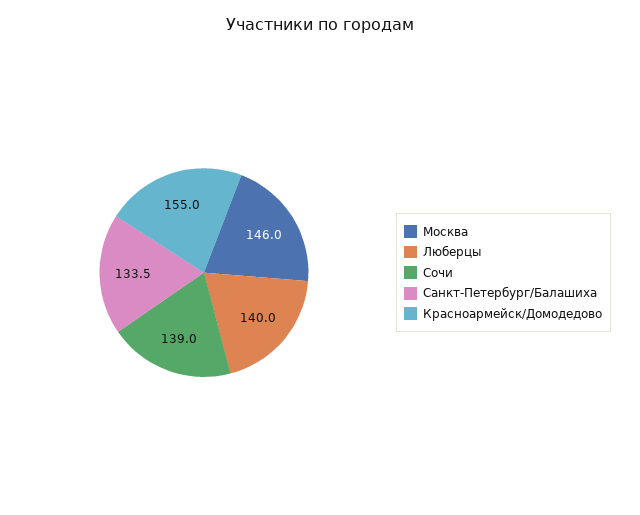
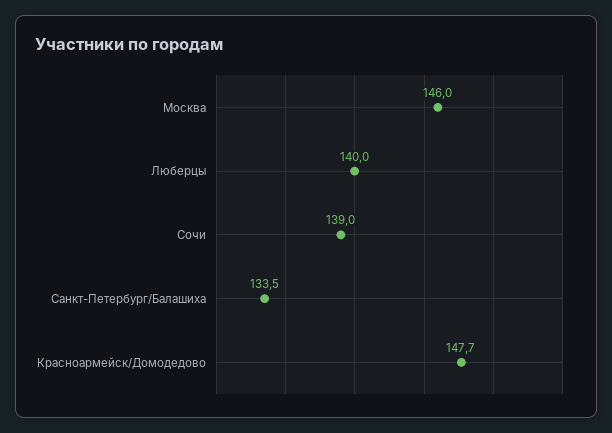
  {
    "Москва": 146,
    "Люберцы": 140,
    "Сочи": 139,
    "Санкт-Петербург/Балашиха": 133.5,
-   "Красноармейск/Домодедово": 155
+   "Красноармейск/Домодедово": 147.7
  }

